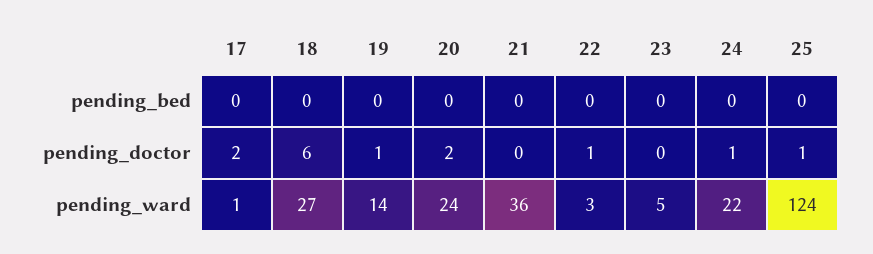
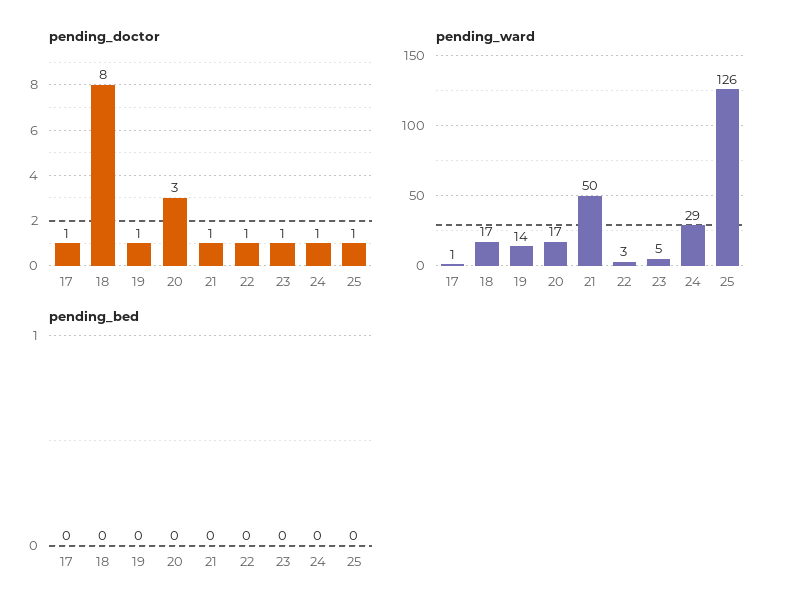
  {
    "pending_bed": {
      "17": 0,
      "18": 0,
      "19": 0,
      "20": 0,
      "21": 0,
      "22": 0,
      "23": 0,
      "24": 0,
      "25": 0
    },
    "pending_doctor": {
-     "17": 2,
+     "17": 1,
-     "18": 6,
+     "18": 8,
      "19": 1,
-     "20": 2,
+     "20": 3,
-     "21": 0,
+     "21": 1,
      "22": 1,
-     "23": 0,
+     "23": 1,
      "24": 1,
      "25": 1
    },
    "pending_ward": {
      "17": 1,
-     "18": 27,
+     "18": 17,
      "19": 14,
-     "20": 24,
+     "20": 17,
-     "21": 36,
+     "21": 50,
      "22": 3,
      "23": 5,
-     "24": 22,
+     "24": 29,
-     "25": 124
+     "25": 126
    }
  }

